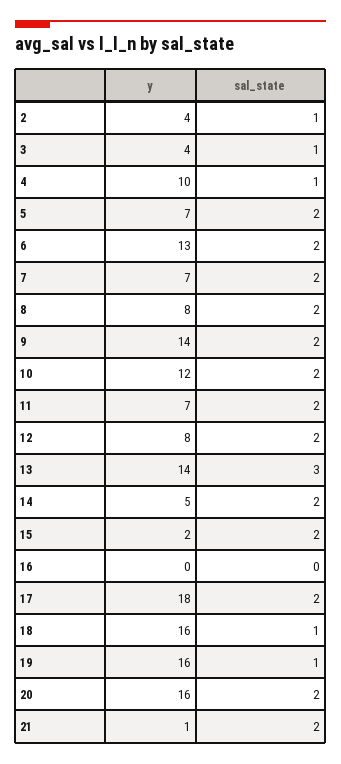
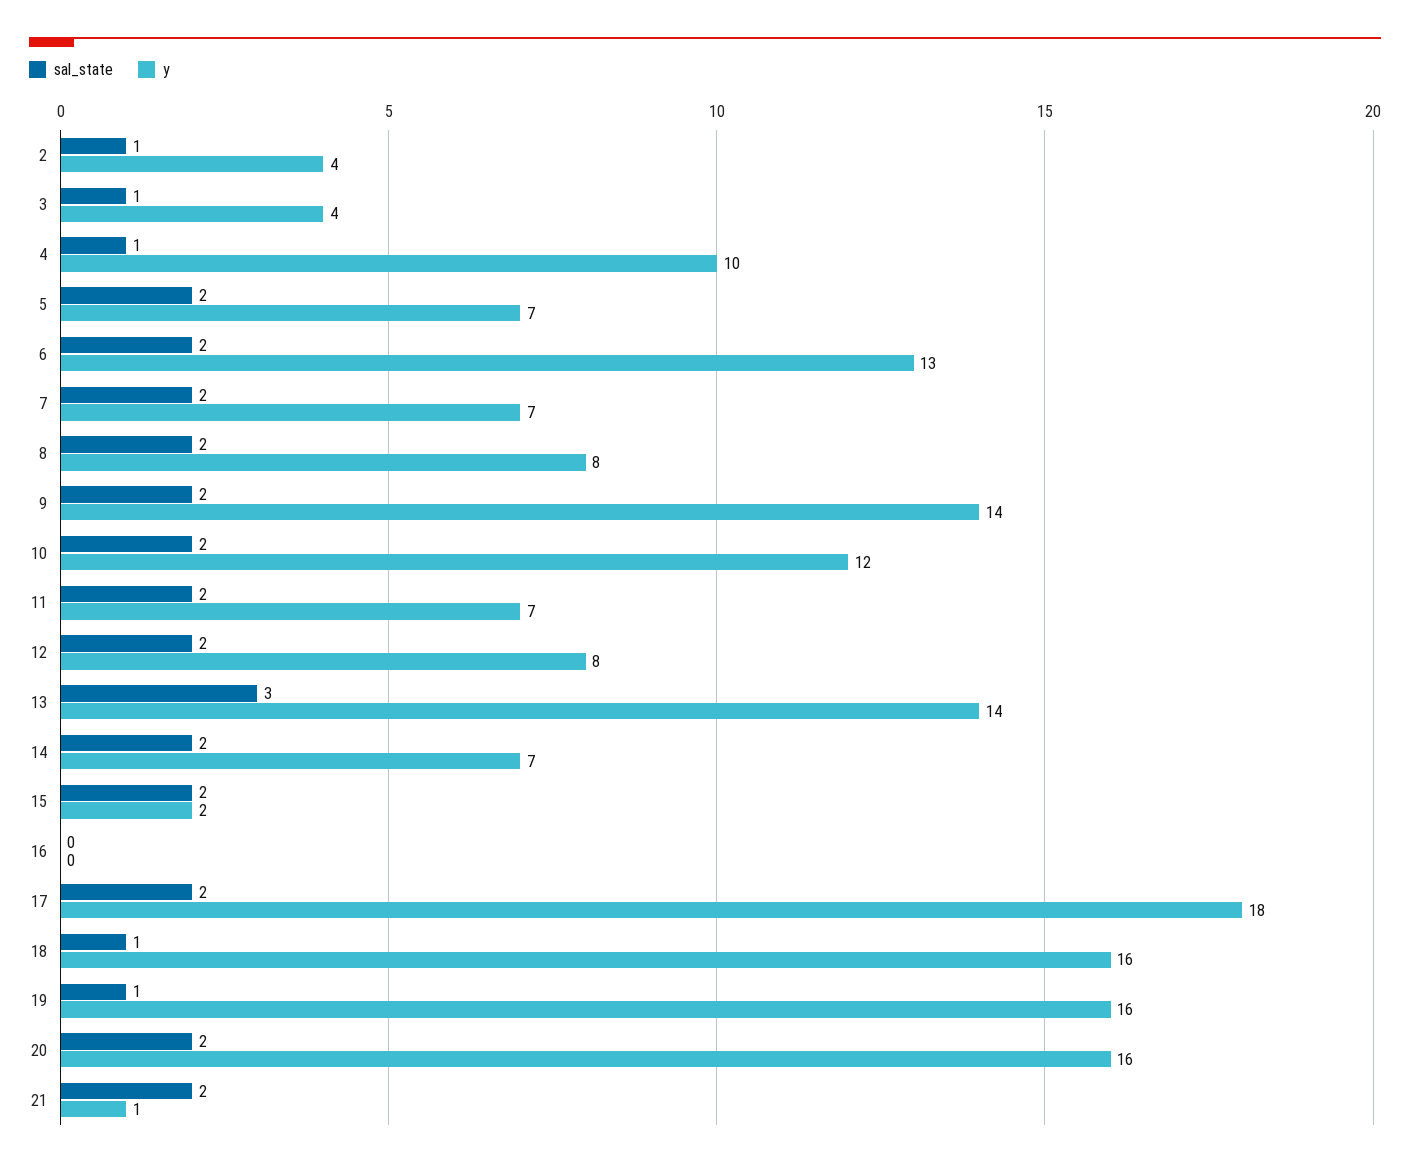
  {
    "y": {
      "2": 4,
      "3": 4,
      "4": 10,
      "5": 7,
      "6": 13,
      "7": 7,
      "8": 8,
      "9": 14,
      "10": 12,
      "11": 7,
      "12": 8,
      "13": 14,
-     "14": 5,
+     "14": 7,
      "15": 2,
      "16": 0,
      "17": 18,
      "18": 16,
      "19": 16,
      "20": 16,
      "21": 1
    },
    "sal_state": {
      "2": 1,
      "3": 1,
      "4": 1,
      "5": 2,
      "6": 2,
      "7": 2,
      "8": 2,
      "9": 2,
      "10": 2,
      "11": 2,
      "12": 2,
      "13": 3,
      "14": 2,
      "15": 2,
      "16": 0,
      "17": 2,
      "18": 1,
      "19": 1,
      "20": 2,
      "21": 2
    }
  }

